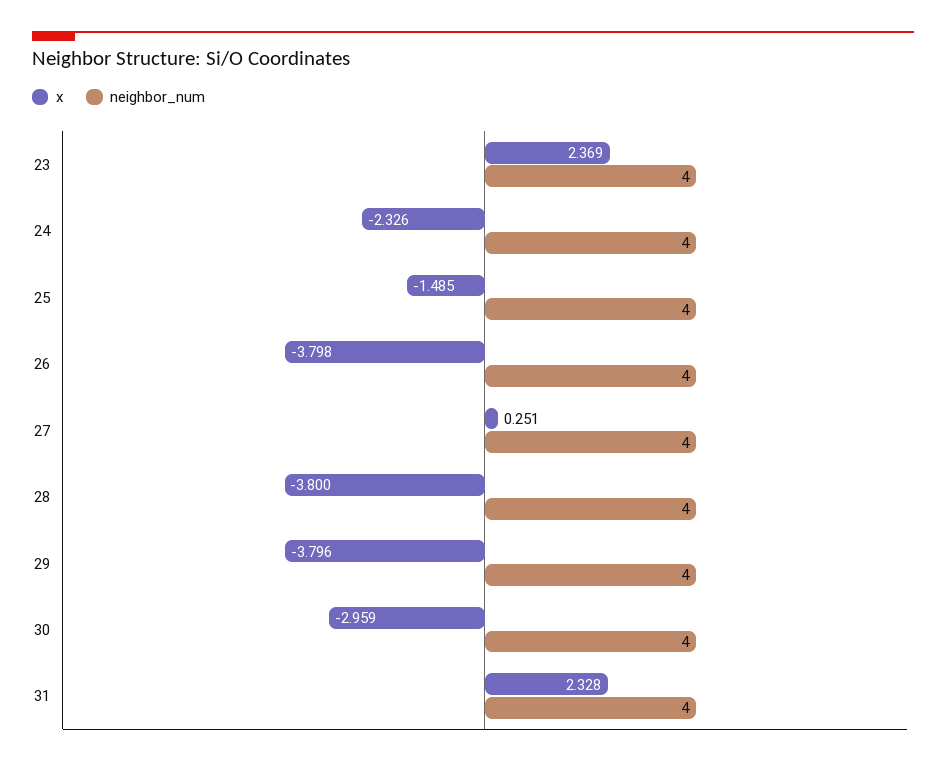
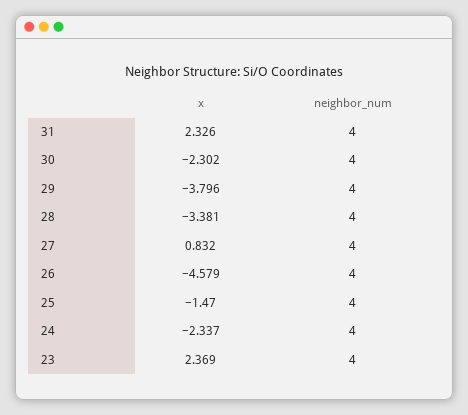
  {
    "x": {
      "23": 2.369,
-     "24": -2.326,
+     "24": -2.337,
-     "25": -1.485,
+     "25": -1.47,
-     "26": -3.798,
+     "26": -4.579,
-     "27": 0.251,
+     "27": 0.832,
-     "28": -3.8,
+     "28": -3.381,
      "29": -3.796,
-     "30": -2.959,
+     "30": -2.302,
-     "31": 2.328
+     "31": 2.326
    },
    "neighbor_num": {
      "23": 4,
      "24": 4,
      "25": 4,
      "26": 4,
      "27": 4,
      "28": 4,
      "29": 4,
      "30": 4,
      "31": 4
    }
  }

